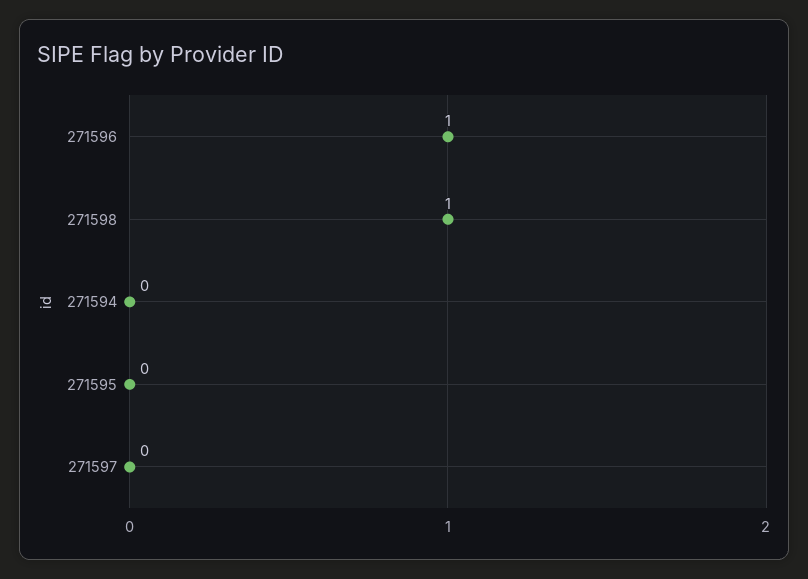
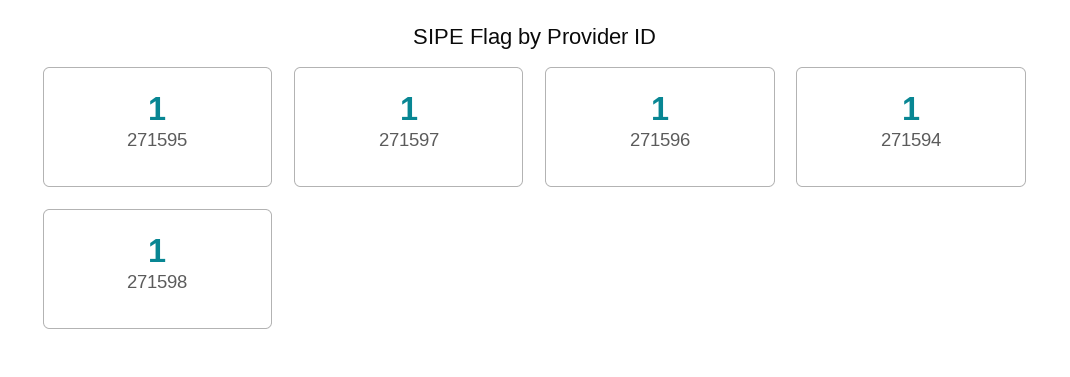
  {
    "271596": 1,
    "271598": 1,
-   "271594": 0,
+   "271594": 1,
-   "271595": 0,
+   "271595": 1,
-   "271597": 0
+   "271597": 1
  }

